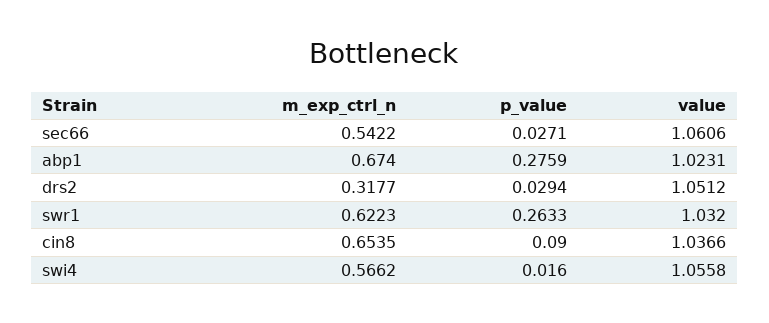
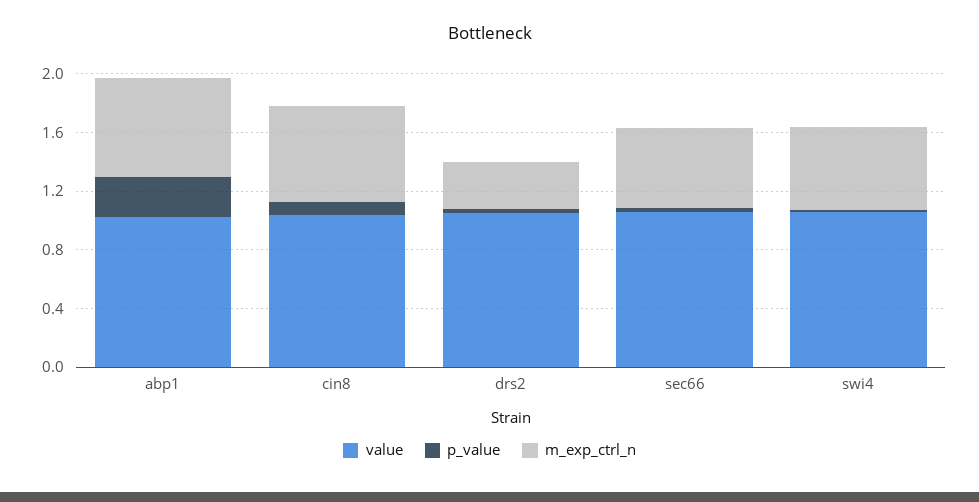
  {
    "m_exp_ctrl_n": {
      "sec66": 0.5422,
      "abp1": 0.674,
      "drs2": 0.3177,
-     "swr1": 0.6223,
      "cin8": 0.6535,
      "swi4": 0.5662
    },
    "p_value": {
      "sec66": 0.0271,
      "abp1": 0.2759,
      "drs2": 0.0294,
-     "swr1": 0.2633,
      "cin8": 0.09,
      "swi4": 0.016
    },
    "value": {
      "sec66": 1.0606,
      "abp1": 1.0231,
      "drs2": 1.0512,
-     "swr1": 1.032,
      "cin8": 1.0366,
      "swi4": 1.0558
    }
  }

